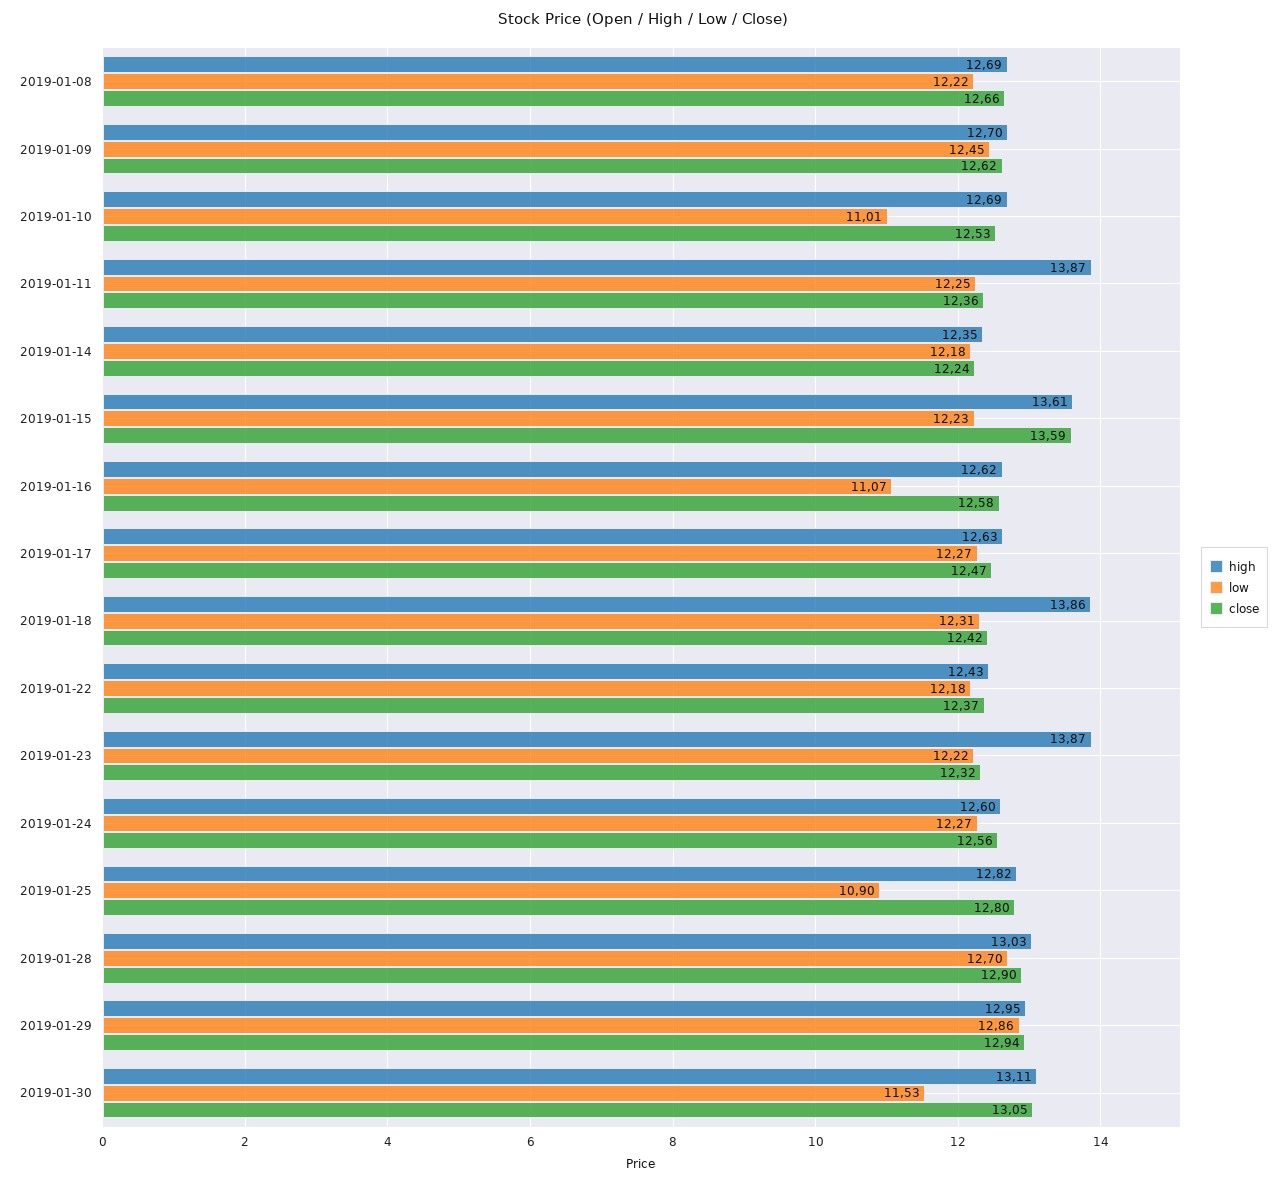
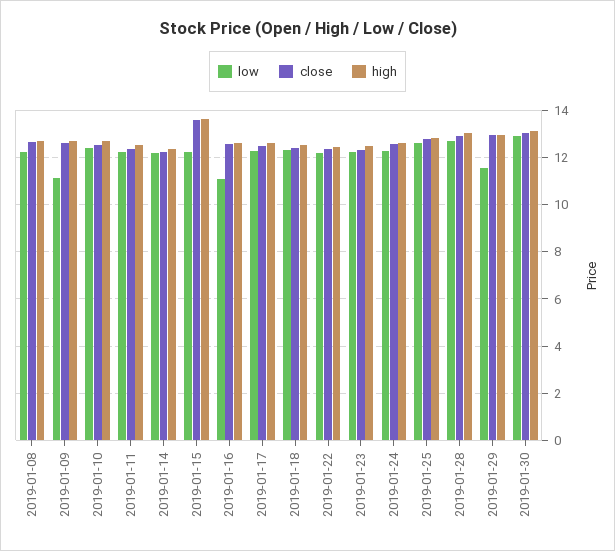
  {
    "high": {
      "2019-01-08": 12.69,
      "2019-01-09": 12.7,
      "2019-01-10": 12.69,
-     "2019-01-11": 13.87,
+     "2019-01-11": 12.5,
      "2019-01-14": 12.35,
      "2019-01-15": 13.61,
      "2019-01-16": 12.62,
      "2019-01-17": 12.63,
-     "2019-01-18": 13.86,
+     "2019-01-18": 12.5,
      "2019-01-22": 12.43,
-     "2019-01-23": 13.87,
+     "2019-01-23": 12.5,
      "2019-01-24": 12.6,
      "2019-01-25": 12.82,
      "2019-01-28": 13.03,
      "2019-01-29": 12.95,
      "2019-01-30": 13.11
    },
    "low": {
      "2019-01-08": 12.22,
-     "2019-01-09": 12.45,
+     "2019-01-09": 11,
-     "2019-01-10": 11.01,
+     "2019-01-10": 12.5,
      "2019-01-11": 12.25,
      "2019-01-14": 12.18,
      "2019-01-15": 12.23,
      "2019-01-16": 11.07,
      "2019-01-17": 12.27,
      "2019-01-18": 12.31,
      "2019-01-22": 12.18,
      "2019-01-23": 12.22,
      "2019-01-24": 12.27,
-     "2019-01-25": 10.9,
+     "2019-01-25": 12.5,
      "2019-01-28": 12.7,
-     "2019-01-29": 12.86,
+     "2019-01-29": 11.5,
-     "2019-01-30": 11.53
+     "2019-01-30": 13
    },
    "close": {
      "2019-01-08": 12.66,
      "2019-01-09": 12.62,
      "2019-01-10": 12.53,
      "2019-01-11": 12.36,
      "2019-01-14": 12.24,
      "2019-01-15": 13.59,
      "2019-01-16": 12.58,
      "2019-01-17": 12.47,
      "2019-01-18": 12.42,
      "2019-01-22": 12.37,
      "2019-01-23": 12.32,
      "2019-01-24": 12.56,
      "2019-01-25": 12.8,
      "2019-01-28": 12.9,
      "2019-01-29": 12.94,
      "2019-01-30": 13.05
    }
  }

